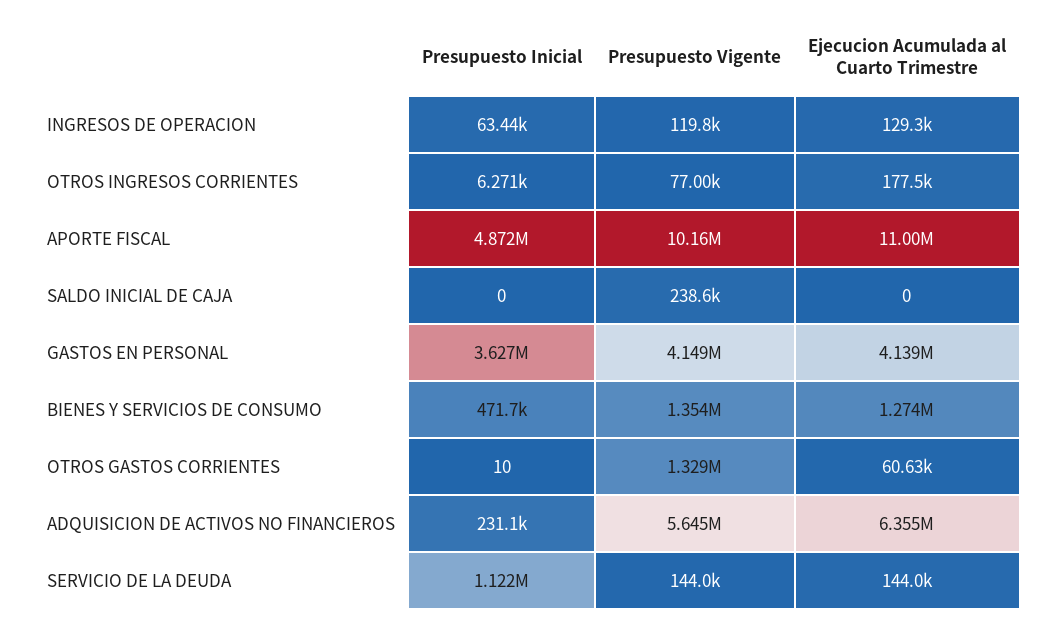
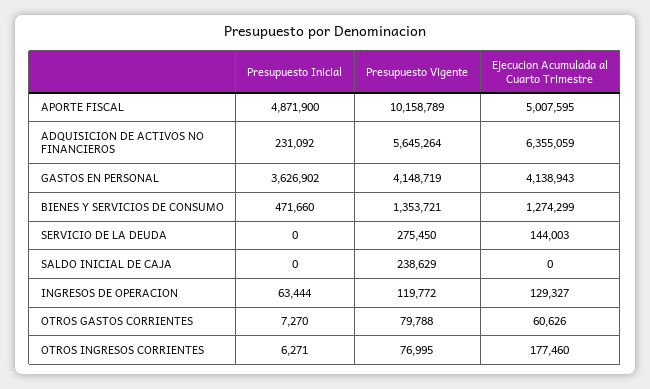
  {
    "Presupuesto Inicial": {
      "INGRESOS DE OPERACION": 63444,
      "OTROS INGRESOS CORRIENTES": 6271,
      "APORTE FISCAL": 4871900,
      "SALDO INICIAL DE CAJA": 0,
      "GASTOS EN PERSONAL": 3626902,
      "BIENES Y SERVICIOS DE CONSUMO": 471660,
-     "OTROS GASTOS CORRIENTES": 10,
+     "OTROS GASTOS CORRIENTES": 7270,
      "ADQUISICION DE ACTIVOS NO FINANCIEROS": 231092,
-     "SERVICIO DE LA DEUDA": 1122000
+     "SERVICIO DE LA DEUDA": 0
    },
    "Presupuesto Vigente": {
      "INGRESOS DE OPERACION": 119772,
      "OTROS INGRESOS CORRIENTES": 76995,
      "APORTE FISCAL": 10158789,
      "SALDO INICIAL DE CAJA": 238629,
      "GASTOS EN PERSONAL": 4148719,
      "BIENES Y SERVICIOS DE CONSUMO": 1353721,
-     "OTROS GASTOS CORRIENTES": 1329000,
+     "OTROS GASTOS CORRIENTES": 79788,
      "ADQUISICION DE ACTIVOS NO FINANCIEROS": 5645264,
-     "SERVICIO DE LA DEUDA": 144000
+     "SERVICIO DE LA DEUDA": 275450
    },
    "Ejecucion Acumulada al Cuarto Trimestre": {
      "INGRESOS DE OPERACION": 129327,
      "OTROS INGRESOS CORRIENTES": 177460,
-     "APORTE FISCAL": 11000000,
+     "APORTE FISCAL": 5007595,
      "SALDO INICIAL DE CAJA": 0,
      "GASTOS EN PERSONAL": 4138943,
      "BIENES Y SERVICIOS DE CONSUMO": 1274299,
      "OTROS GASTOS CORRIENTES": 60626,
      "ADQUISICION DE ACTIVOS NO FINANCIEROS": 6355059,
      "SERVICIO DE LA DEUDA": 144003
    }
  }

